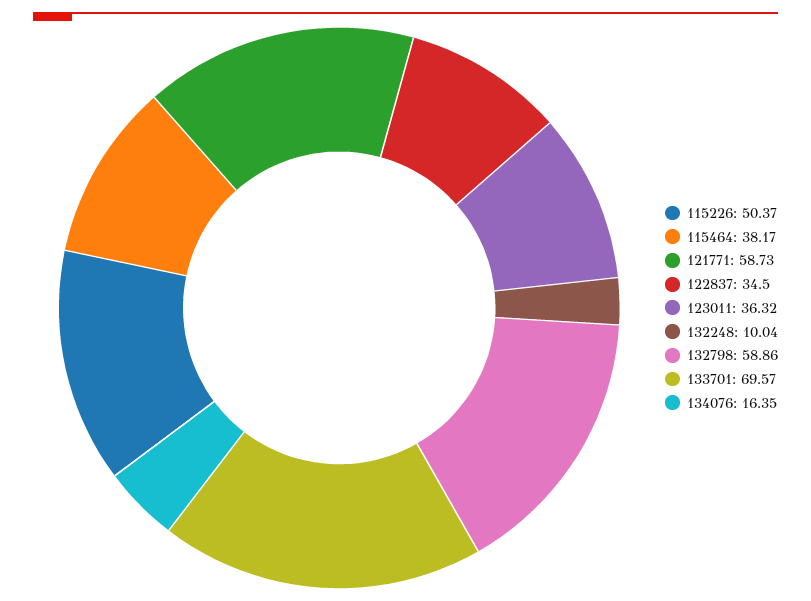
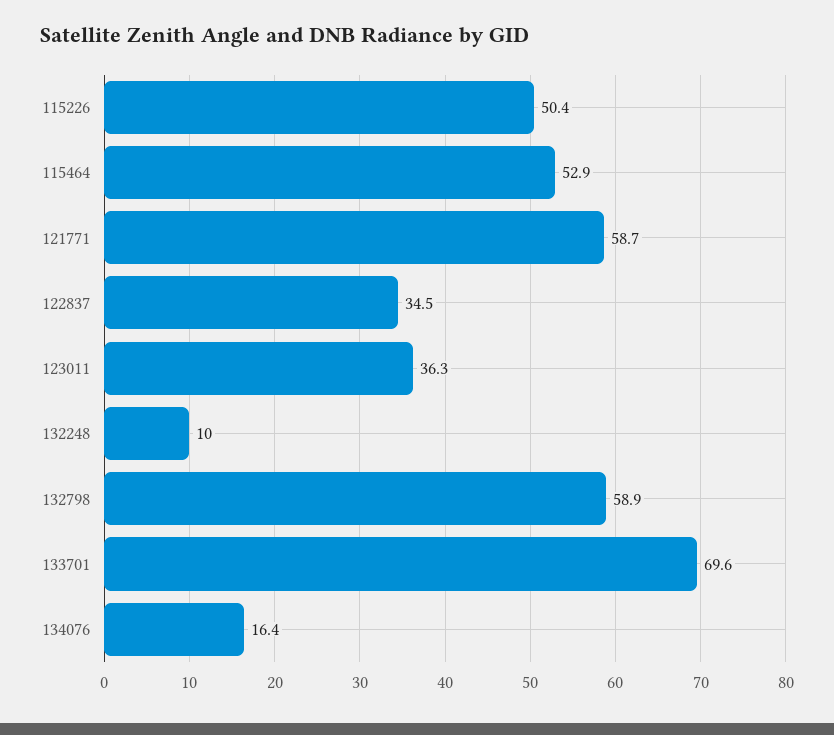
  {
    "115226": 50.37,
-   "115464": 38.17,
+   "115464": 52.9,
    "121771": 58.73,
    "122837": 34.5,
    "123011": 36.32,
    "132248": 10.04,
    "132798": 58.86,
    "133701": 69.57,
    "134076": 16.35
  }

